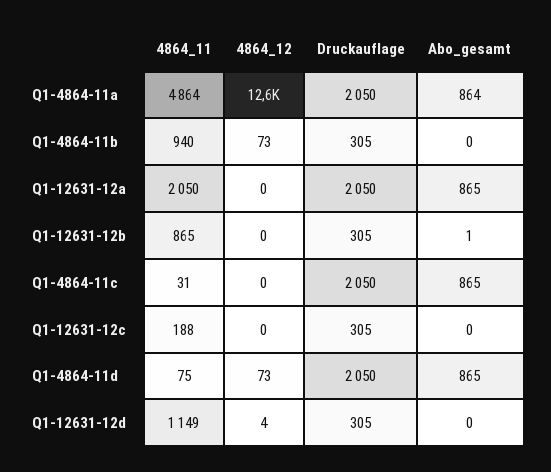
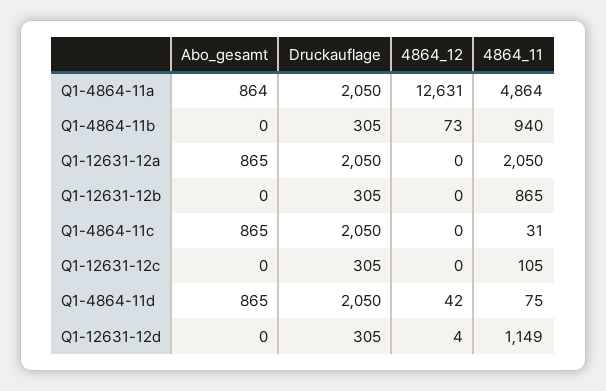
  {
    "4864_11": {
      "Q1-4864-11a": 4864,
      "Q1-4864-11b": 940,
      "Q1-12631-12a": 2050,
      "Q1-12631-12b": 865,
      "Q1-4864-11c": 31,
-     "Q1-12631-12c": 188,
+     "Q1-12631-12c": 105,
      "Q1-4864-11d": 75,
      "Q1-12631-12d": 1149
    },
    "4864_12": {
      "Q1-4864-11a": 12631,
      "Q1-4864-11b": 73,
      "Q1-12631-12a": 0,
      "Q1-12631-12b": 0,
      "Q1-4864-11c": 0,
      "Q1-12631-12c": 0,
-     "Q1-4864-11d": 73,
+     "Q1-4864-11d": 42,
      "Q1-12631-12d": 4
    },
    "Druckauflage": {
      "Q1-4864-11a": 2050,
      "Q1-4864-11b": 305,
      "Q1-12631-12a": 2050,
      "Q1-12631-12b": 305,
      "Q1-4864-11c": 2050,
      "Q1-12631-12c": 305,
      "Q1-4864-11d": 2050,
      "Q1-12631-12d": 305
    },
    "Abo_gesamt": {
      "Q1-4864-11a": 864,
      "Q1-4864-11b": 0,
      "Q1-12631-12a": 865,
-     "Q1-12631-12b": 1,
+     "Q1-12631-12b": 0,
      "Q1-4864-11c": 865,
      "Q1-12631-12c": 0,
      "Q1-4864-11d": 865,
      "Q1-12631-12d": 0
    }
  }

